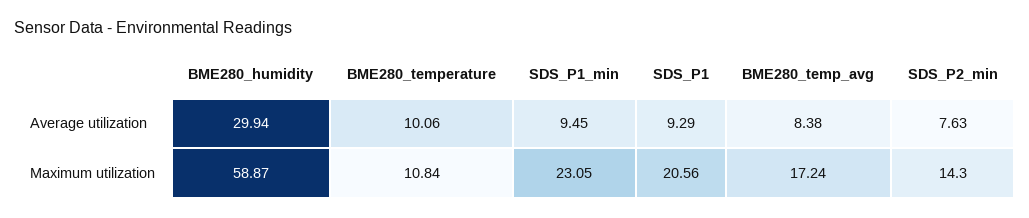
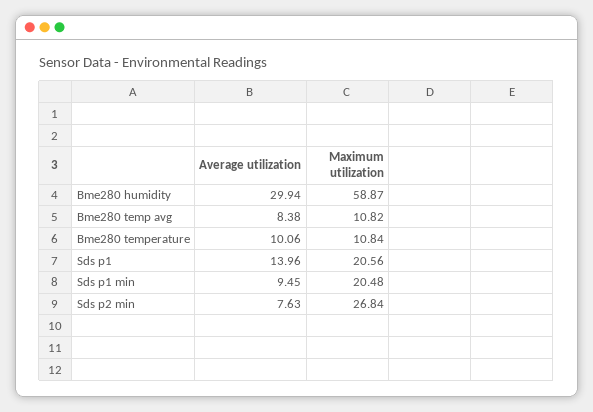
  {
    "BME280_humidity": {
      "Average utilization": 29.94,
      "Maximum utilization": 58.87
    },
    "BME280_temperature": {
      "Average utilization": 10.06,
      "Maximum utilization": 10.84
    },
    "SDS_P1_min": {
      "Average utilization": 9.45,
-     "Maximum utilization": 23.05
+     "Maximum utilization": 20.48
    },
    "SDS_P1": {
-     "Average utilization": 9.29,
+     "Average utilization": 13.96,
      "Maximum utilization": 20.56
    },
    "BME280_temp_avg": {
      "Average utilization": 8.38,
-     "Maximum utilization": 17.24
+     "Maximum utilization": 10.82
    },
    "SDS_P2_min": {
      "Average utilization": 7.63,
-     "Maximum utilization": 14.3
+     "Maximum utilization": 26.84
    }
  }

